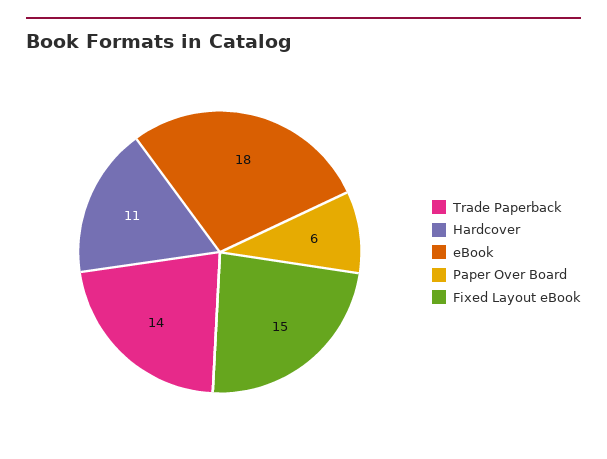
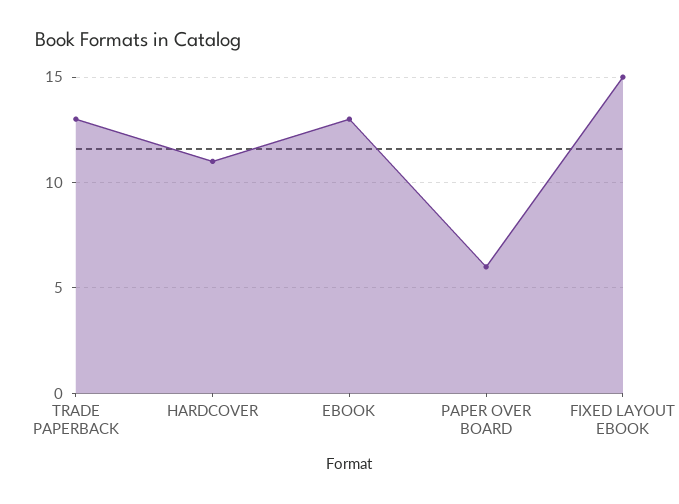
  {
-   "Trade Paperback": 14,
+   "Trade Paperback": 13,
    "Hardcover": 11,
-   "eBook": 18,
+   "eBook": 13,
    "Paper Over Board": 6,
    "Fixed Layout eBook": 15
  }

